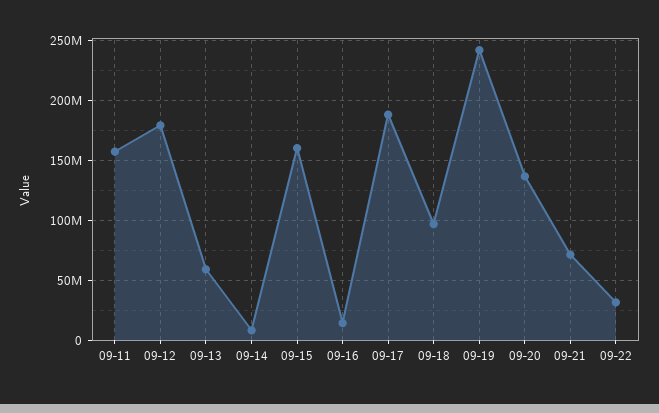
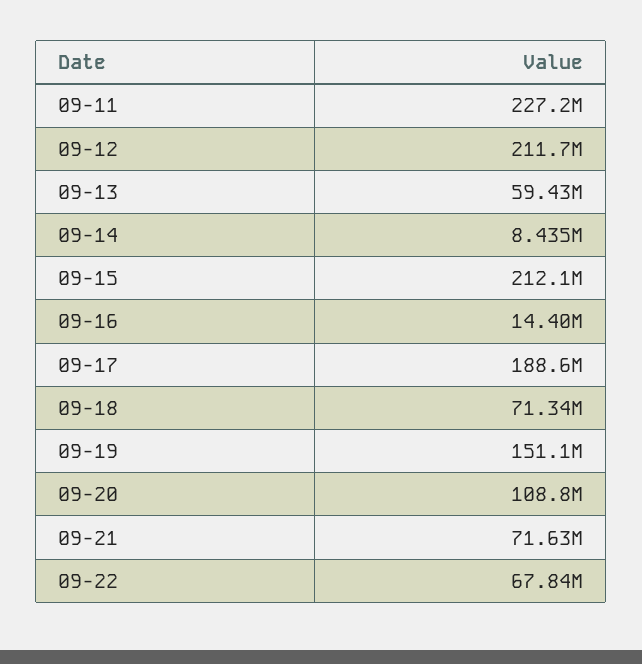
  {
-   "09-11": 160000000,
+   "09-11": 227200000,
-   "09-12": 180000000,
+   "09-12": 211700000,
    "09-13": 59430000,
    "09-14": 8435000,
-   "09-15": 160000000,
+   "09-15": 212100000,
    "09-16": 14400000,
    "09-17": 188600000,
-   "09-18": 100000000,
+   "09-18": 71340000,
-   "09-19": 240000000,
+   "09-19": 151100000,
-   "09-20": 140000000,
+   "09-20": 108800000,
    "09-21": 71630000,
-   "09-22": 30000000
+   "09-22": 67840000
  }

